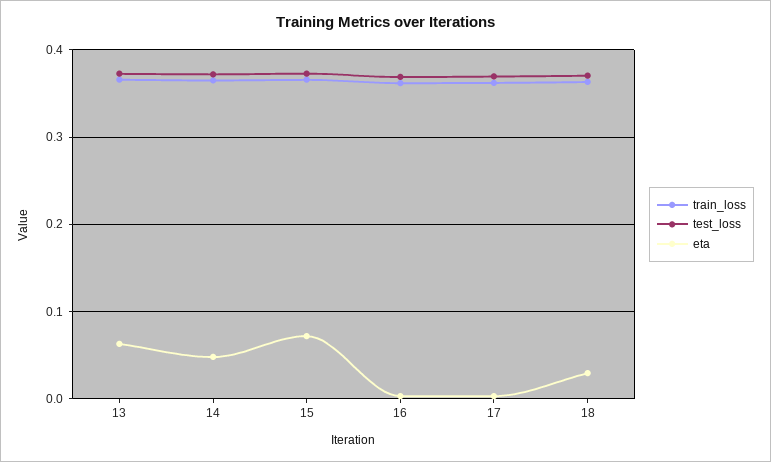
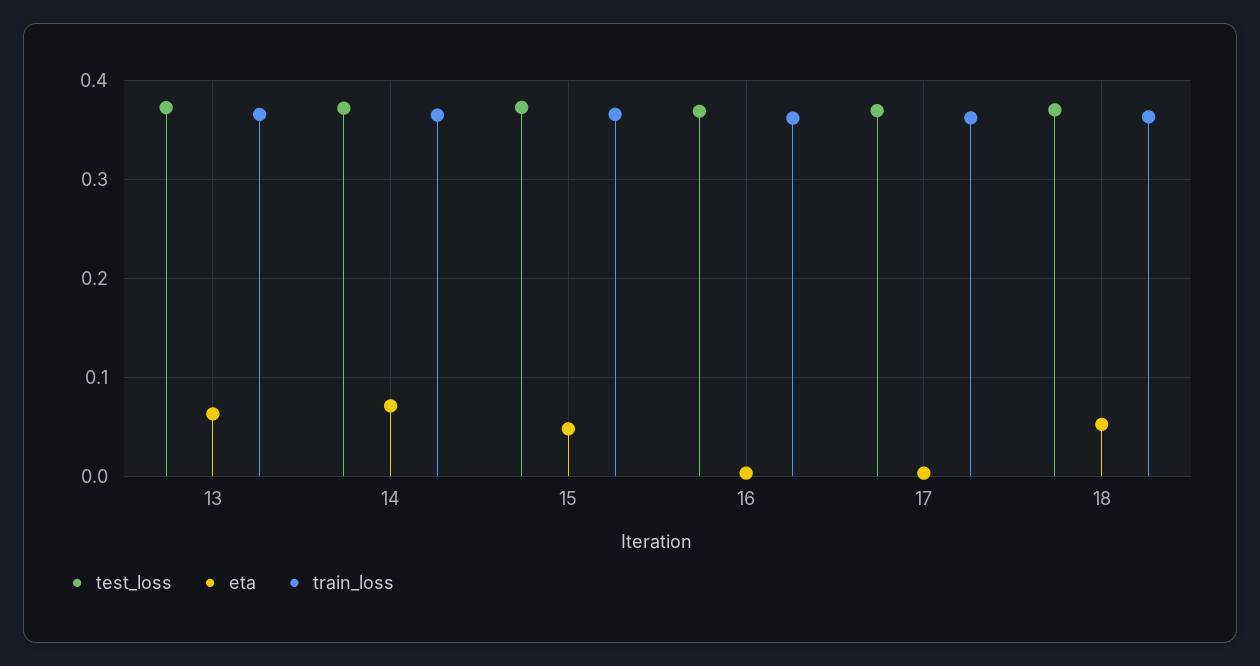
  {
    "train_loss": {
      "13": 0.37,
      "14": 0.37,
      "15": 0.37,
      "16": 0.36,
      "17": 0.36,
      "18": 0.36
    },
    "test_loss": {
      "13": 0.37,
      "14": 0.37,
      "15": 0.37,
      "16": 0.37,
      "17": 0.37,
      "18": 0.37
    },
    "eta": {
      "13": 0.06,
-     "14": 0.05,
+     "14": 0.07,
-     "15": 0.07,
+     "15": 0.05,
      "16": 0,
      "17": 0,
-     "18": 0.03
+     "18": 0.05
    }
  }

